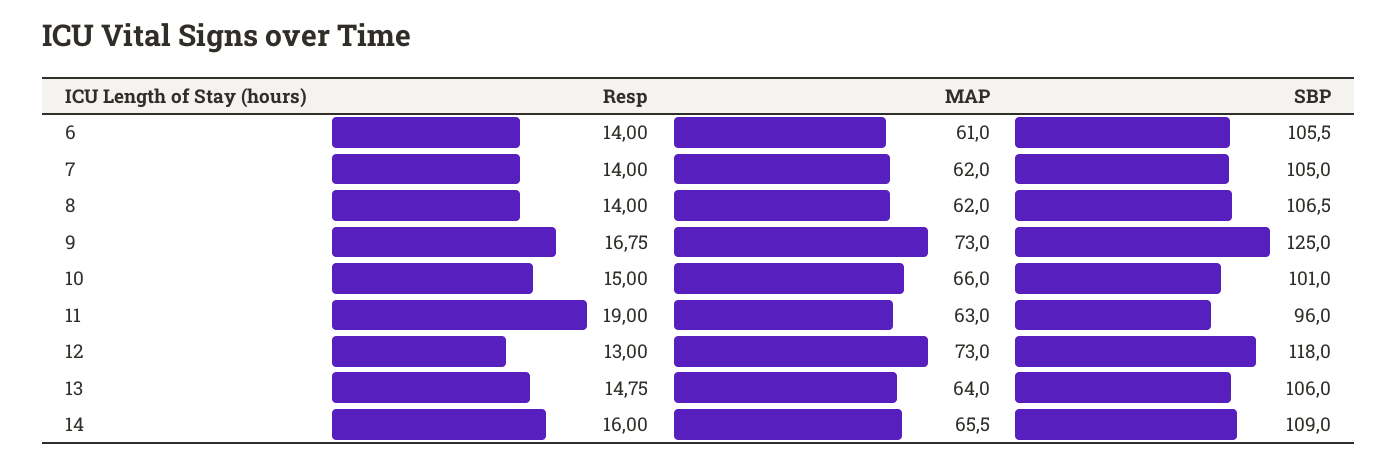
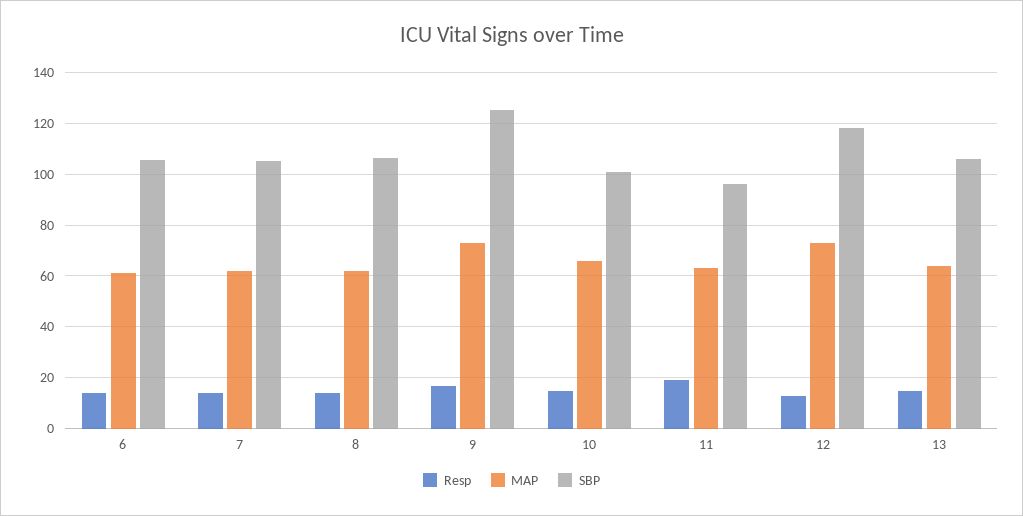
  {
    "Resp": {
      "6": 14,
      "7": 14,
      "8": 14,
      "9": 16.75,
      "10": 15,
      "11": 19,
      "12": 13,
-     "13": 14.75,
+     "13": 14.75
-     "14": 16
    },
    "MAP": {
      "6": 61,
      "7": 62,
      "8": 62,
      "9": 73,
      "10": 66,
      "11": 63,
      "12": 73,
-     "13": 64,
+     "13": 64
-     "14": 65.5
    },
    "SBP": {
      "6": 105.5,
      "7": 105,
      "8": 106.5,
      "9": 125,
      "10": 101,
      "11": 96,
      "12": 118,
-     "13": 106,
+     "13": 106
-     "14": 109
    }
  }

